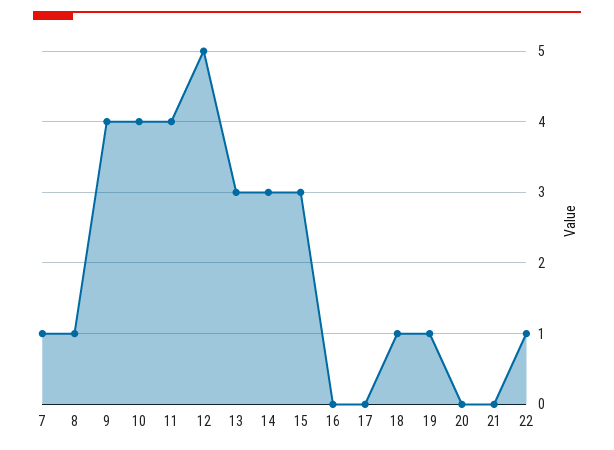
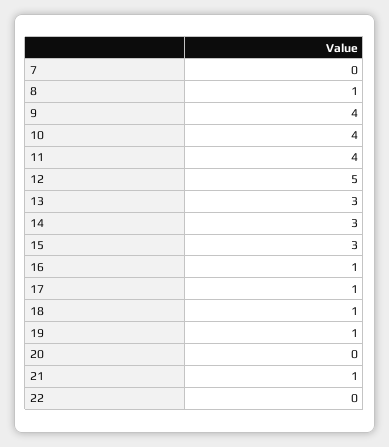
  {
-   "7": 1,
+   "7": 0,
    "8": 1,
    "9": 4,
    "10": 4,
    "11": 4,
    "12": 5,
    "13": 3,
    "14": 3,
    "15": 3,
-   "16": 0,
+   "16": 1,
-   "17": 0,
+   "17": 1,
    "18": 1,
    "19": 1,
    "20": 0,
-   "21": 0,
+   "21": 1,
-   "22": 1
+   "22": 0
  }

